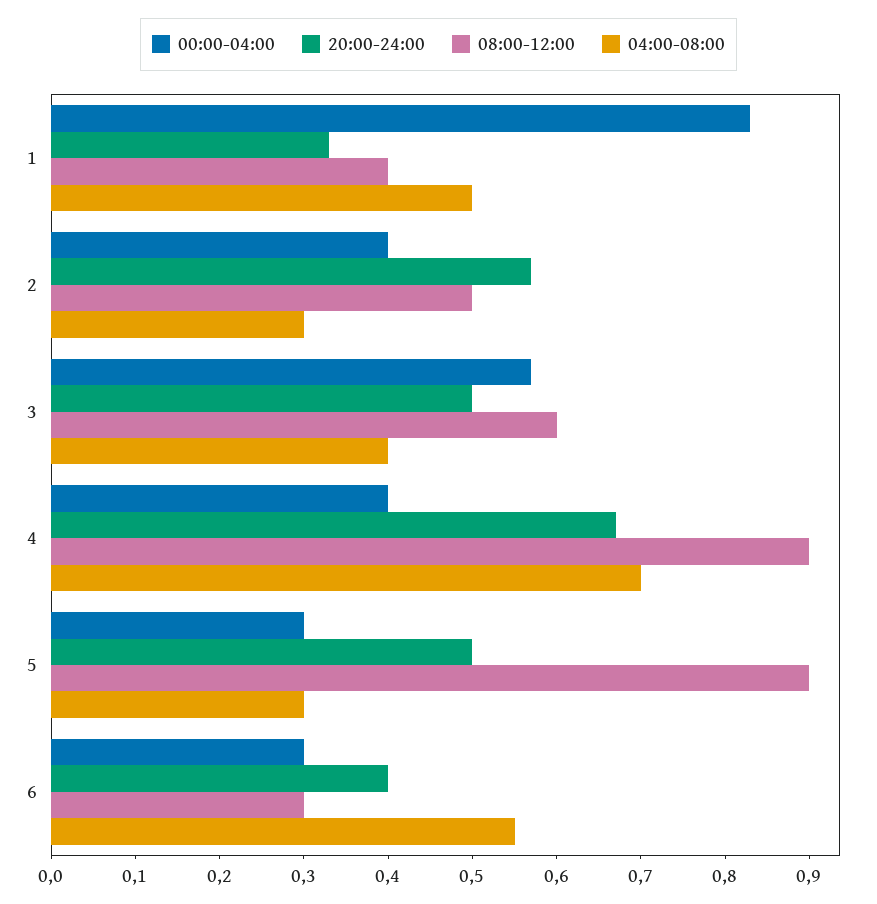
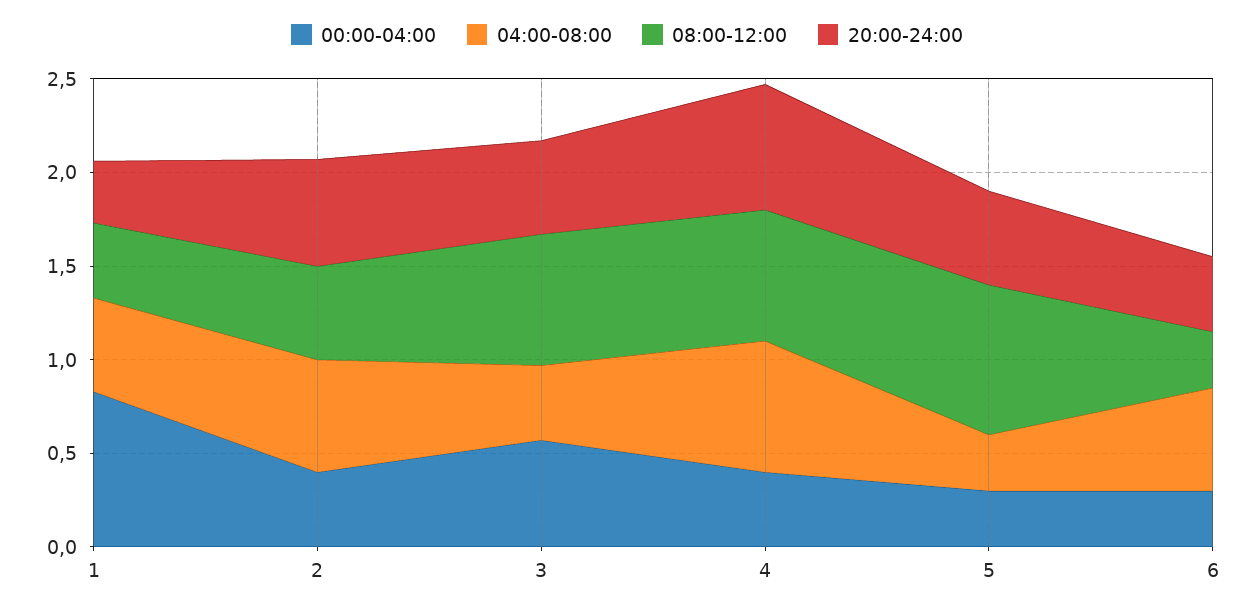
  {
    "00:00-04:00": {
      "1": 0.83,
      "2": 0.4,
      "3": 0.57,
      "4": 0.4,
      "5": 0.3,
      "6": 0.3
    },
    "20:00-24:00": {
      "1": 0.33,
      "2": 0.57,
      "3": 0.5,
      "4": 0.67,
      "5": 0.5,
      "6": 0.4
    },
    "08:00-12:00": {
      "1": 0.4,
      "2": 0.5,
-     "3": 0.6,
+     "3": 0.7,
-     "4": 0.9,
+     "4": 0.7,
-     "5": 0.9,
+     "5": 0.8,
      "6": 0.3
    },
    "04:00-08:00": {
      "1": 0.5,
-     "2": 0.3,
+     "2": 0.6,
      "3": 0.4,
      "4": 0.7,
      "5": 0.3,
      "6": 0.55
    }
  }

